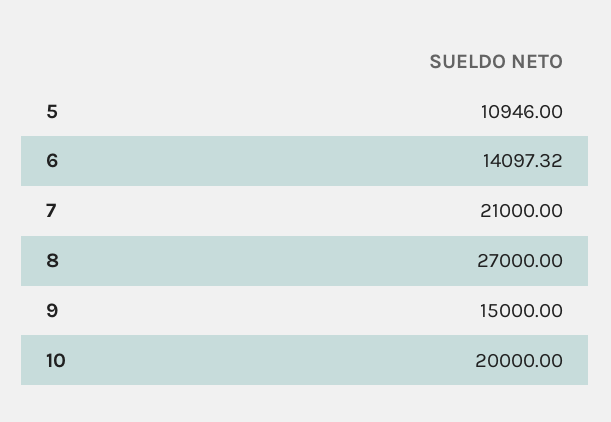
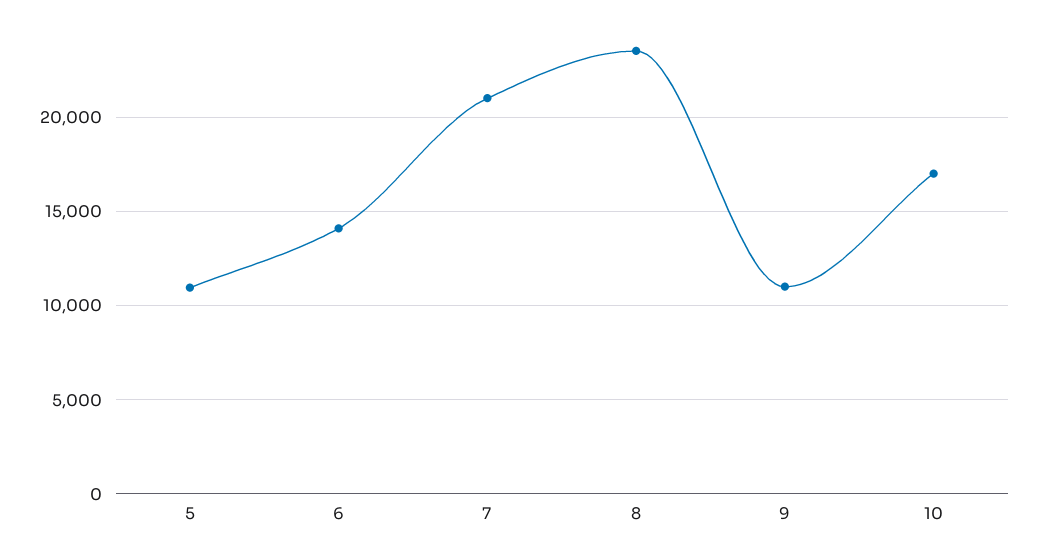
  {
    "5": 10946,
    "6": 14097.32,
    "7": 21000,
-   "8": 27000,
+   "8": 23500,
-   "9": 15000,
+   "9": 11000,
-   "10": 20000
+   "10": 17000
  }

